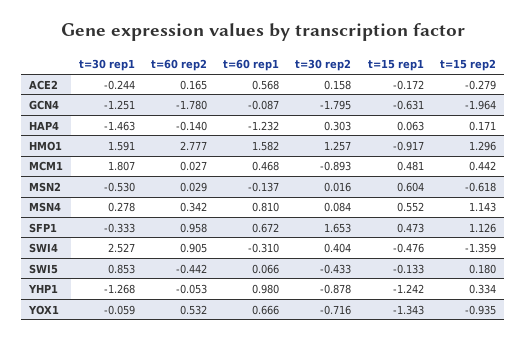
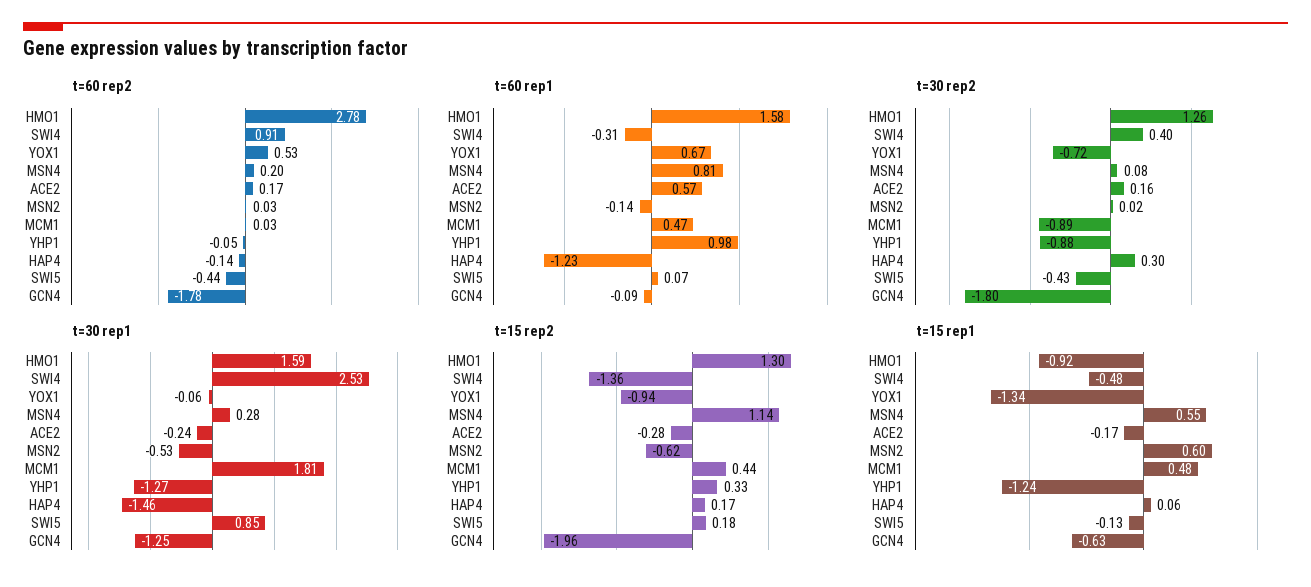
  {
    "t=30 rep1": {
      "ACE2": -0.244,
      "GCN4": -1.251,
      "HAP4": -1.463,
      "HMO1": 1.591,
      "MCM1": 1.807,
      "MSN2": -0.53,
      "MSN4": 0.278,
-     "SFP1": -0.333,
      "SWI4": 2.527,
      "SWI5": 0.853,
      "YHP1": -1.268,
      "YOX1": -0.059
    },
    "t=60 rep2": {
      "ACE2": 0.165,
      "GCN4": -1.78,
      "HAP4": -0.14,
      "HMO1": 2.777,
      "MCM1": 0.027,
      "MSN2": 0.029,
-     "MSN4": 0.342,
+     "MSN4": 0.2,
-     "SFP1": 0.958,
      "SWI4": 0.905,
      "SWI5": -0.442,
      "YHP1": -0.053,
      "YOX1": 0.532
    },
    "t=60 rep1": {
      "ACE2": 0.568,
      "GCN4": -0.087,
      "HAP4": -1.232,
      "HMO1": 1.582,
      "MCM1": 0.468,
      "MSN2": -0.137,
      "MSN4": 0.81,
-     "SFP1": 0.672,
      "SWI4": -0.31,
      "SWI5": 0.066,
      "YHP1": 0.98,
      "YOX1": 0.666
    },
    "t=30 rep2": {
      "ACE2": 0.158,
      "GCN4": -1.795,
      "HAP4": 0.303,
      "HMO1": 1.257,
      "MCM1": -0.893,
      "MSN2": 0.016,
      "MSN4": 0.084,
-     "SFP1": 1.653,
      "SWI4": 0.404,
      "SWI5": -0.433,
      "YHP1": -0.878,
      "YOX1": -0.716
    },
    "t=15 rep1": {
      "ACE2": -0.172,
      "GCN4": -0.631,
      "HAP4": 0.063,
      "HMO1": -0.917,
      "MCM1": 0.481,
      "MSN2": 0.604,
      "MSN4": 0.552,
-     "SFP1": 0.473,
      "SWI4": -0.476,
      "SWI5": -0.133,
      "YHP1": -1.242,
      "YOX1": -1.343
    },
    "t=15 rep2": {
      "ACE2": -0.279,
      "GCN4": -1.964,
      "HAP4": 0.171,
      "HMO1": 1.296,
      "MCM1": 0.442,
      "MSN2": -0.618,
      "MSN4": 1.143,
-     "SFP1": 1.126,
      "SWI4": -1.359,
      "SWI5": 0.18,
      "YHP1": 0.334,
      "YOX1": -0.935
    }
  }

